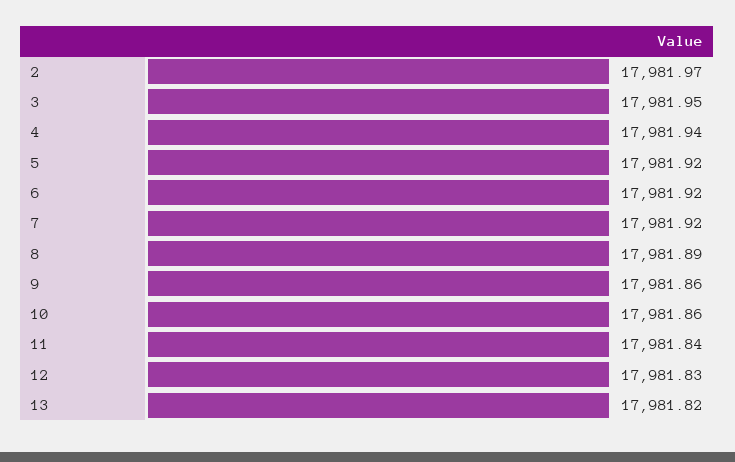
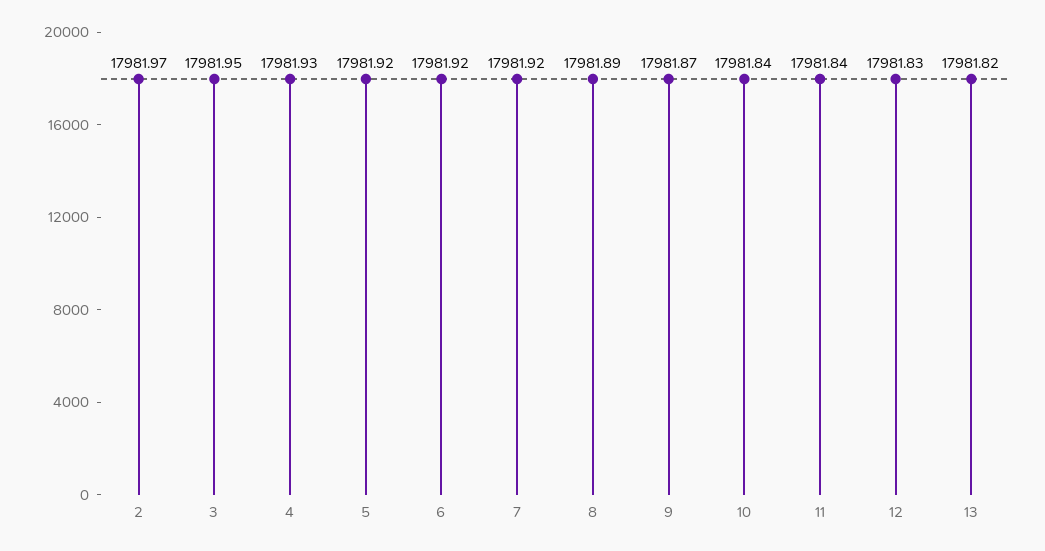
  {
    "2": 17981.97,
    "3": 17981.95,
-   "4": 17981.94,
+   "4": 17981.93,
    "5": 17981.92,
    "6": 17981.92,
    "7": 17981.92,
    "8": 17981.89,
-   "9": 17981.86,
+   "9": 17981.87,
-   "10": 17981.86,
+   "10": 17981.84,
    "11": 17981.84,
    "12": 17981.83,
    "13": 17981.82
  }

